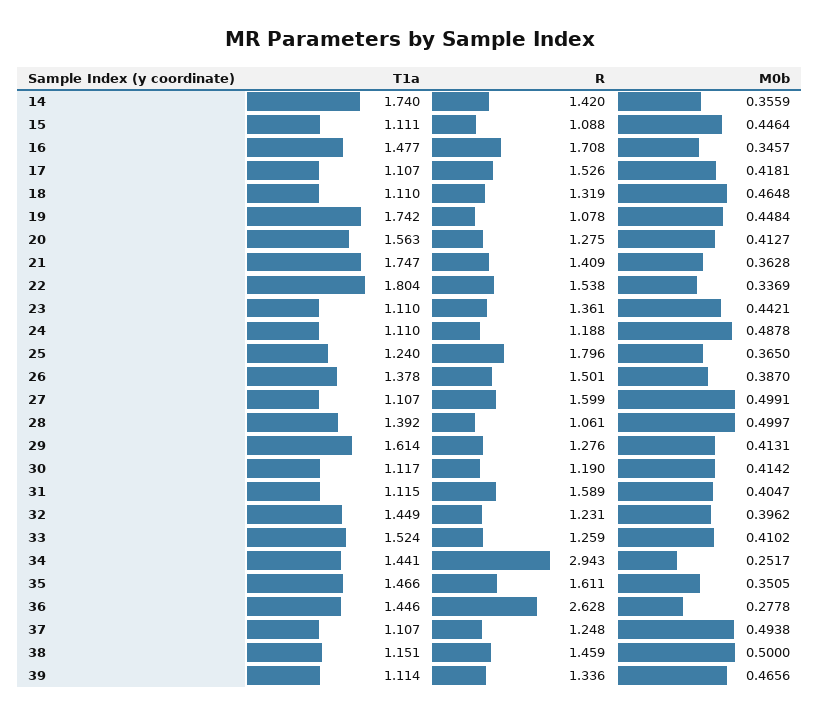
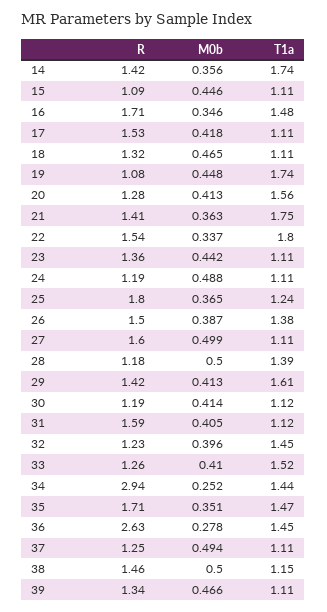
  {
    "T1a": {
      "14": 1.74,
      "15": 1.111,
      "16": 1.477,
      "17": 1.107,
      "18": 1.11,
      "19": 1.742,
      "20": 1.563,
      "21": 1.747,
      "22": 1.804,
      "23": 1.11,
      "24": 1.11,
      "25": 1.24,
      "26": 1.378,
      "27": 1.107,
      "28": 1.392,
      "29": 1.614,
      "30": 1.117,
      "31": 1.115,
      "32": 1.449,
      "33": 1.524,
      "34": 1.441,
      "35": 1.466,
      "36": 1.446,
      "37": 1.107,
      "38": 1.151,
      "39": 1.114
    },
    "R": {
      "14": 1.42,
      "15": 1.088,
      "16": 1.708,
      "17": 1.526,
      "18": 1.319,
      "19": 1.078,
      "20": 1.275,
      "21": 1.409,
      "22": 1.538,
      "23": 1.361,
      "24": 1.188,
      "25": 1.796,
      "26": 1.501,
      "27": 1.599,
-     "28": 1.061,
+     "28": 1.18,
-     "29": 1.276,
+     "29": 1.42,
      "30": 1.19,
      "31": 1.589,
      "32": 1.231,
      "33": 1.259,
      "34": 2.943,
-     "35": 1.611,
+     "35": 1.71,
      "36": 2.628,
      "37": 1.248,
      "38": 1.459,
      "39": 1.336
    },
    "M0b": {
      "14": 0.3559,
      "15": 0.4464,
      "16": 0.3457,
      "17": 0.4181,
      "18": 0.4648,
      "19": 0.4484,
      "20": 0.4127,
      "21": 0.3628,
      "22": 0.3369,
      "23": 0.4421,
      "24": 0.4878,
      "25": 0.365,
      "26": 0.387,
      "27": 0.4991,
      "28": 0.4997,
      "29": 0.4131,
      "30": 0.4142,
      "31": 0.4047,
      "32": 0.3962,
      "33": 0.4102,
      "34": 0.2517,
      "35": 0.3505,
      "36": 0.2778,
      "37": 0.4938,
      "38": 0.5,
      "39": 0.4656
    }
  }

